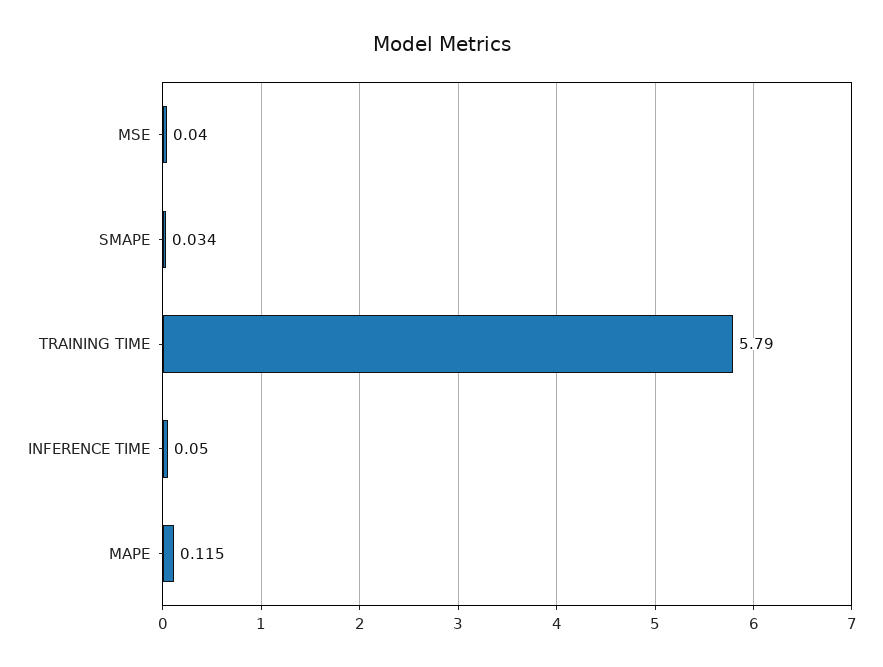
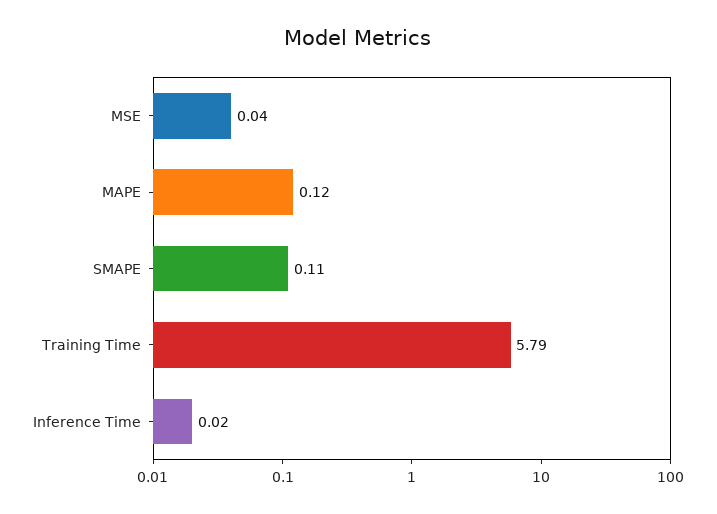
  {
    "MSE": 0.04,
-   "SMAPE": 0.034,
+   "SMAPE": 0.11,
    "TRAINING TIME": 5.79,
-   "INFERENCE TIME": 0.05,
+   "INFERENCE TIME": 0.02,
    "MAPE": 0.115
  }

